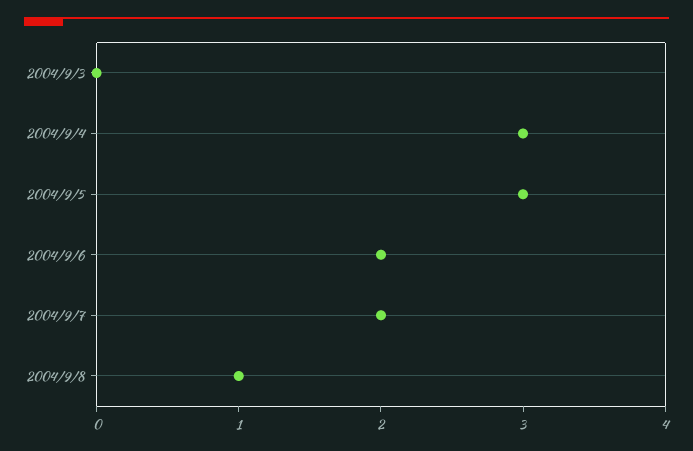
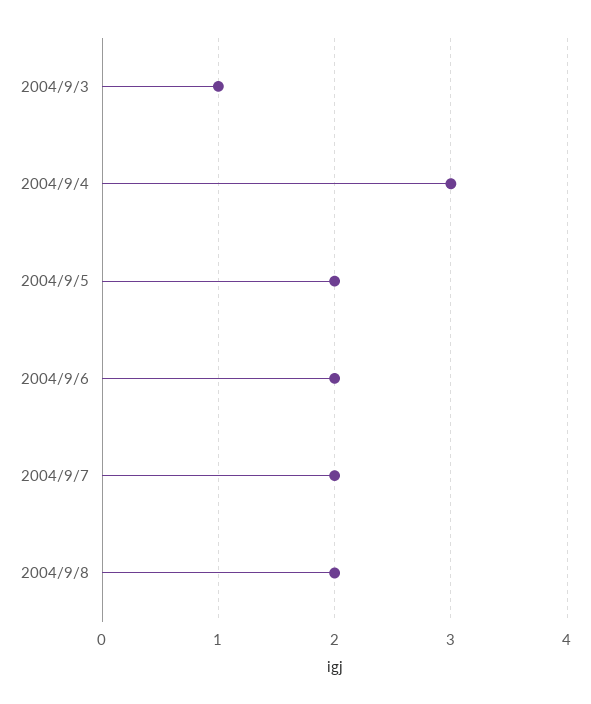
  {
-   "2004/9/3": 0,
+   "2004/9/3": 1,
    "2004/9/4": 3,
-   "2004/9/5": 3,
+   "2004/9/5": 2,
    "2004/9/6": 2,
    "2004/9/7": 2,
-   "2004/9/8": 1
+   "2004/9/8": 2
  }

